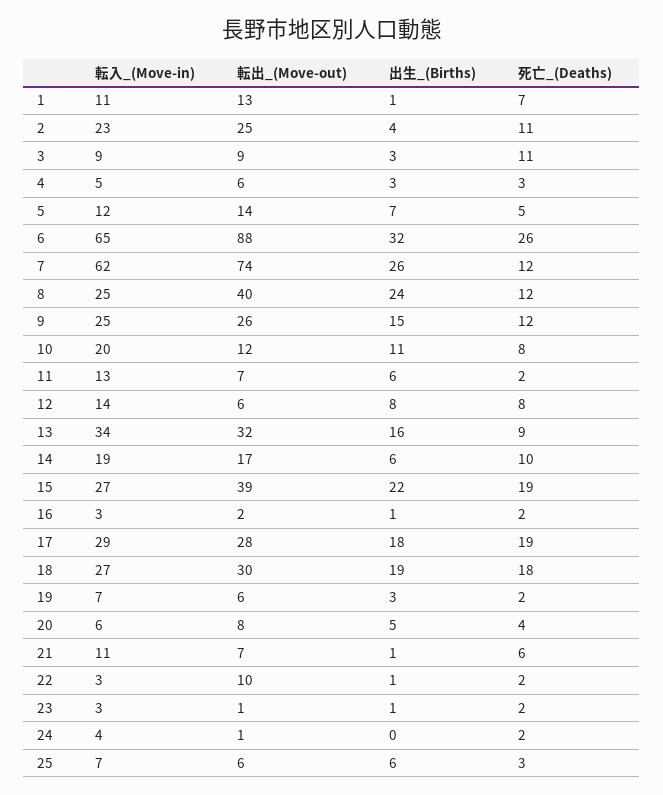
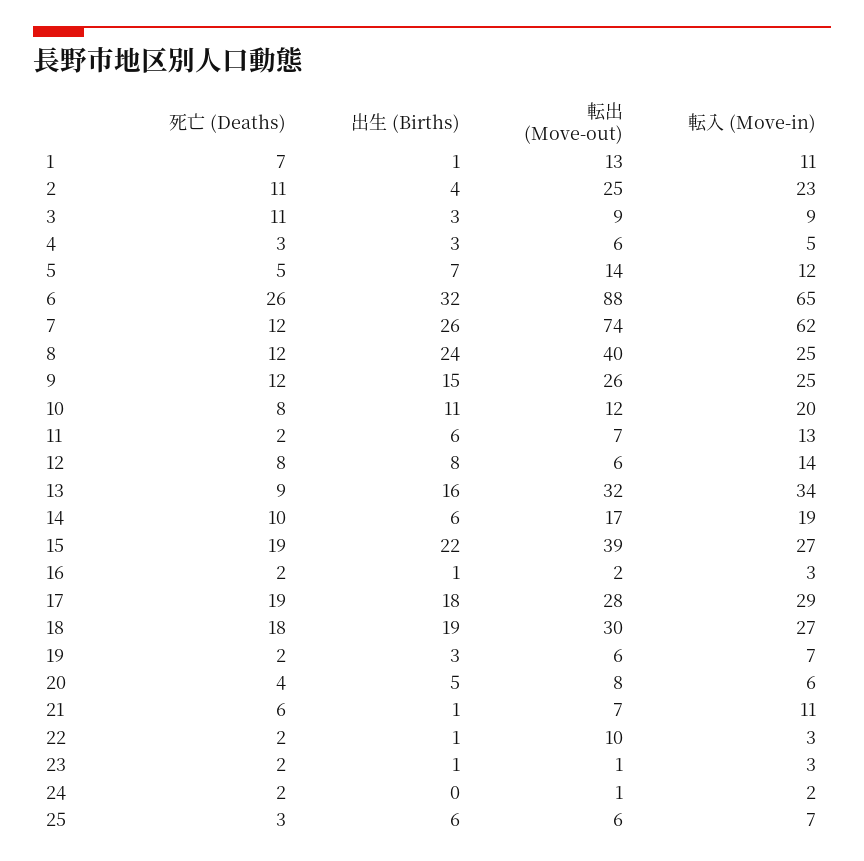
  {
    "転入_(Move-in)": {
      "1": 11,
      "2": 23,
      "3": 9,
      "4": 5,
      "5": 12,
      "6": 65,
      "7": 62,
      "8": 25,
      "9": 25,
      "10": 20,
      "11": 13,
      "12": 14,
      "13": 34,
      "14": 19,
      "15": 27,
      "16": 3,
      "17": 29,
      "18": 27,
      "19": 7,
      "20": 6,
      "21": 11,
      "22": 3,
      "23": 3,
-     "24": 4,
+     "24": 2,
      "25": 7
    },
    "転出_(Move-out)": {
      "1": 13,
      "2": 25,
      "3": 9,
      "4": 6,
      "5": 14,
      "6": 88,
      "7": 74,
      "8": 40,
      "9": 26,
      "10": 12,
      "11": 7,
      "12": 6,
      "13": 32,
      "14": 17,
      "15": 39,
      "16": 2,
      "17": 28,
      "18": 30,
      "19": 6,
      "20": 8,
      "21": 7,
      "22": 10,
      "23": 1,
      "24": 1,
      "25": 6
    },
    "出生_(Births)": {
      "1": 1,
      "2": 4,
      "3": 3,
      "4": 3,
      "5": 7,
      "6": 32,
      "7": 26,
      "8": 24,
      "9": 15,
      "10": 11,
      "11": 6,
      "12": 8,
      "13": 16,
      "14": 6,
      "15": 22,
      "16": 1,
      "17": 18,
      "18": 19,
      "19": 3,
      "20": 5,
      "21": 1,
      "22": 1,
      "23": 1,
      "24": 0,
      "25": 6
    },
    "死亡_(Deaths)": {
      "1": 7,
      "2": 11,
      "3": 11,
      "4": 3,
      "5": 5,
      "6": 26,
      "7": 12,
      "8": 12,
      "9": 12,
      "10": 8,
      "11": 2,
      "12": 8,
      "13": 9,
      "14": 10,
      "15": 19,
      "16": 2,
      "17": 19,
      "18": 18,
      "19": 2,
      "20": 4,
      "21": 6,
      "22": 2,
      "23": 2,
      "24": 2,
      "25": 3
    }
  }

